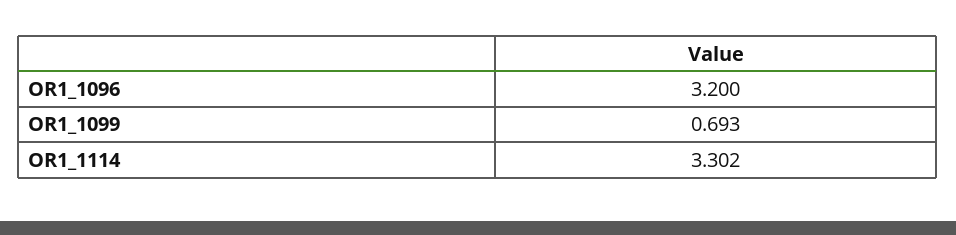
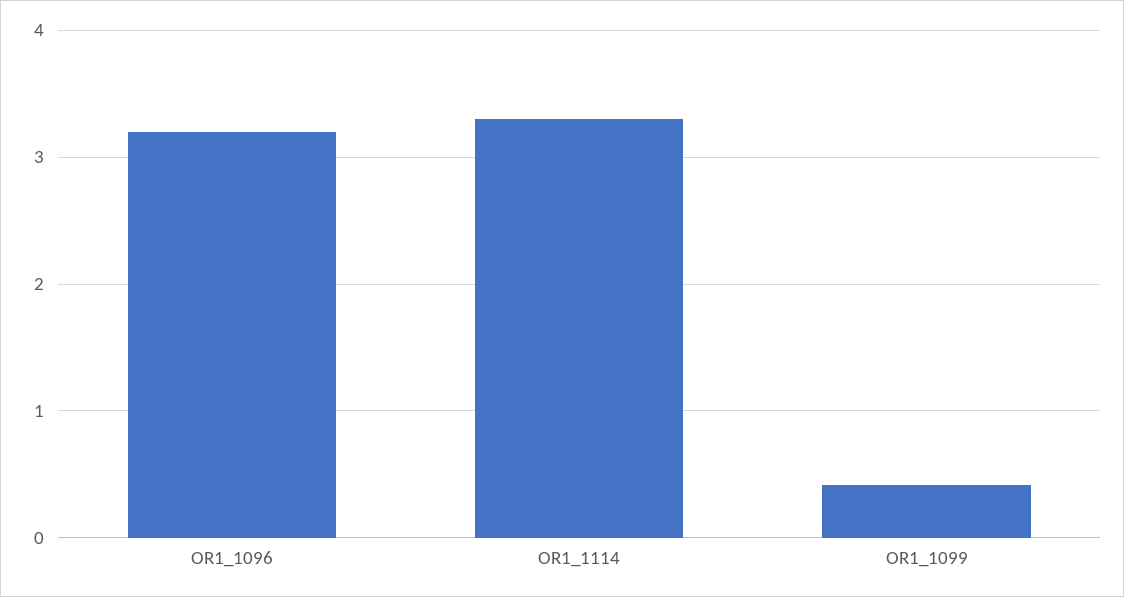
  {
    "OR1_1096": 3.2,
-   "OR1_1099": 0.693,
+   "OR1_1099": 0.4,
    "OR1_1114": 3.302
  }

